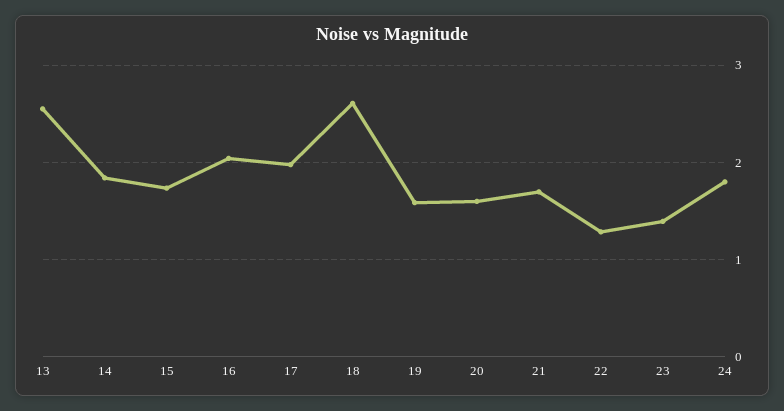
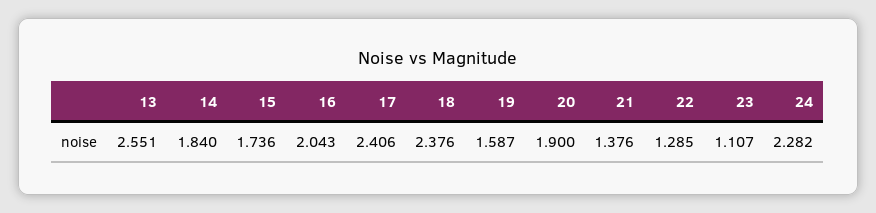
  {
    "13": 2.551,
    "14": 1.84,
    "15": 1.736,
    "16": 2.043,
-   "17": 2,
+   "17": 2.406,
-   "18": 2.6,
+   "18": 2.376,
    "19": 1.587,
-   "20": 1.6,
+   "20": 1.9,
-   "21": 1.7,
+   "21": 1.376,
    "22": 1.285,
-   "23": 1.4,
+   "23": 1.107,
-   "24": 1.8
+   "24": 2.282
  }

